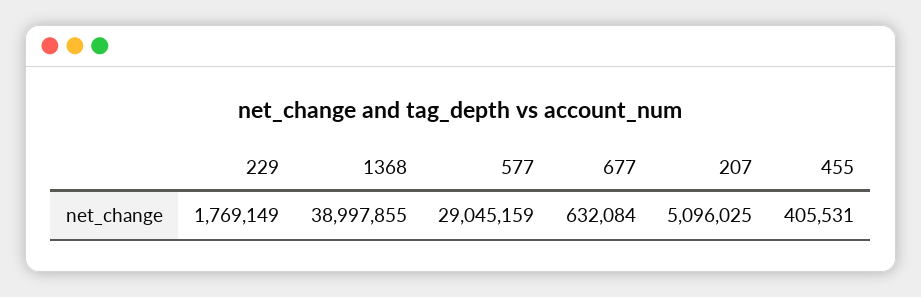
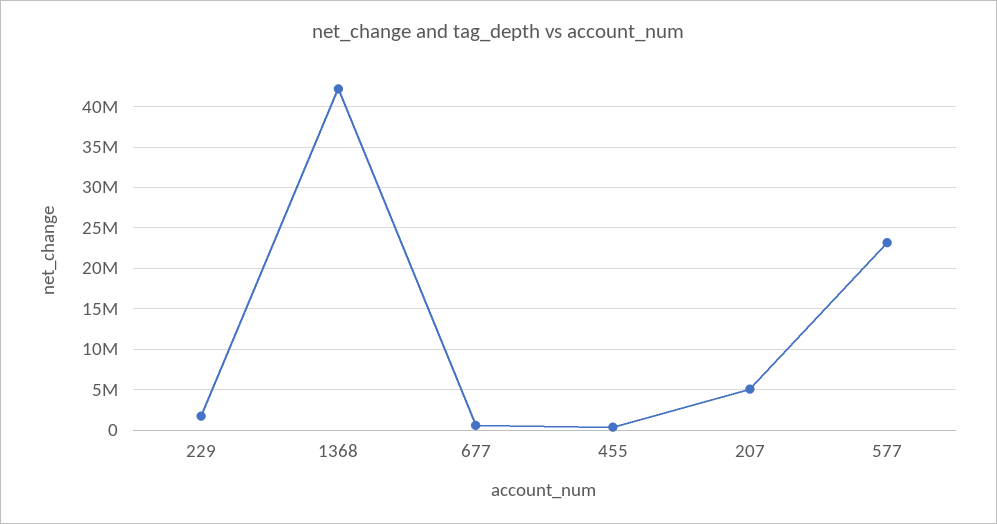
  {
    "229": 1769149,
-   "1368": 38997855,
+   "1368": 42000000,
-   "577": 29045159,
+   "577": 23000000,
    "677": 632084,
    "207": 5096025,
    "455": 405531
  }

